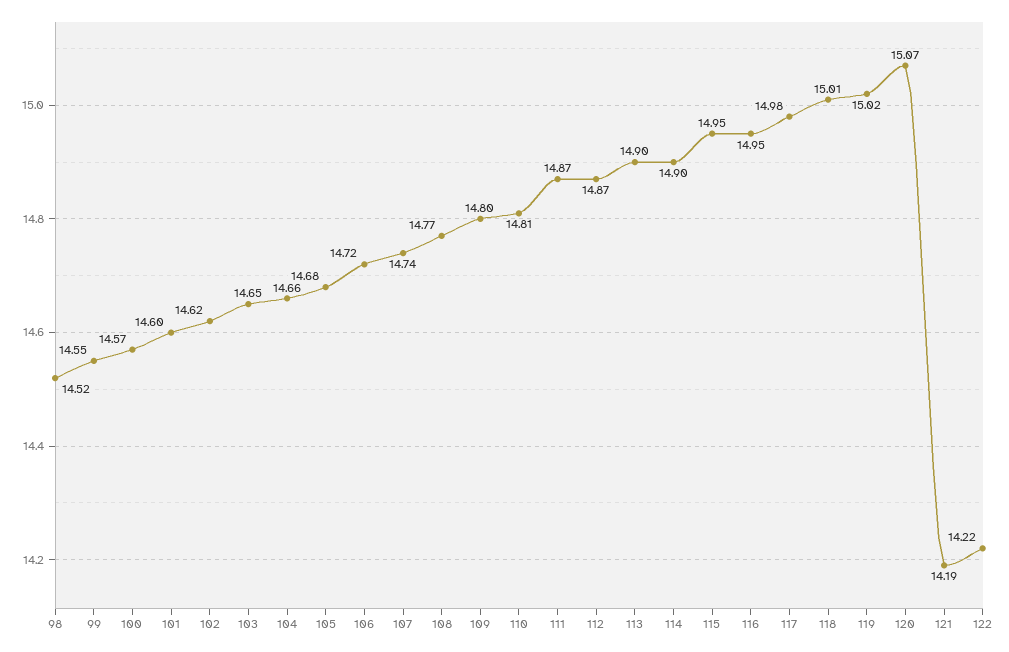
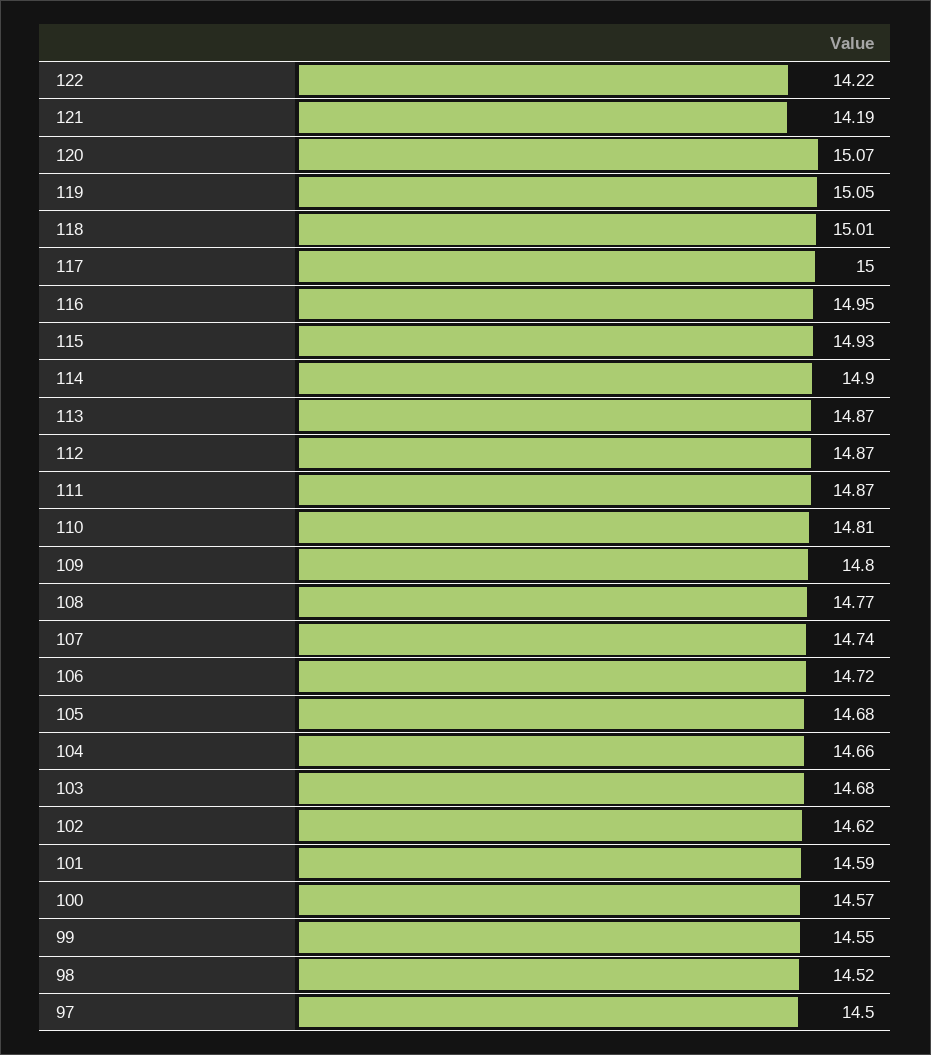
  {
    "98": 14.52,
    "99": 14.55,
    "100": 14.57,
-   "101": 14.6,
+   "101": 14.59,
    "102": 14.62,
-   "103": 14.65,
+   "103": 14.68,
    "104": 14.66,
    "105": 14.68,
    "106": 14.72,
    "107": 14.74,
    "108": 14.77,
    "109": 14.8,
    "110": 14.81,
    "111": 14.87,
    "112": 14.87,
-   "113": 14.9,
+   "113": 14.87,
    "114": 14.9,
-   "115": 14.95,
+   "115": 14.93,
    "116": 14.95,
-   "117": 14.98,
+   "117": 15,
    "118": 15.01,
-   "119": 15.02,
+   "119": 15.05,
    "120": 15.07,
    "121": 14.19,
-   "122": 14.22
+   "122": 14.22,
+   "97": 14.5
  }

